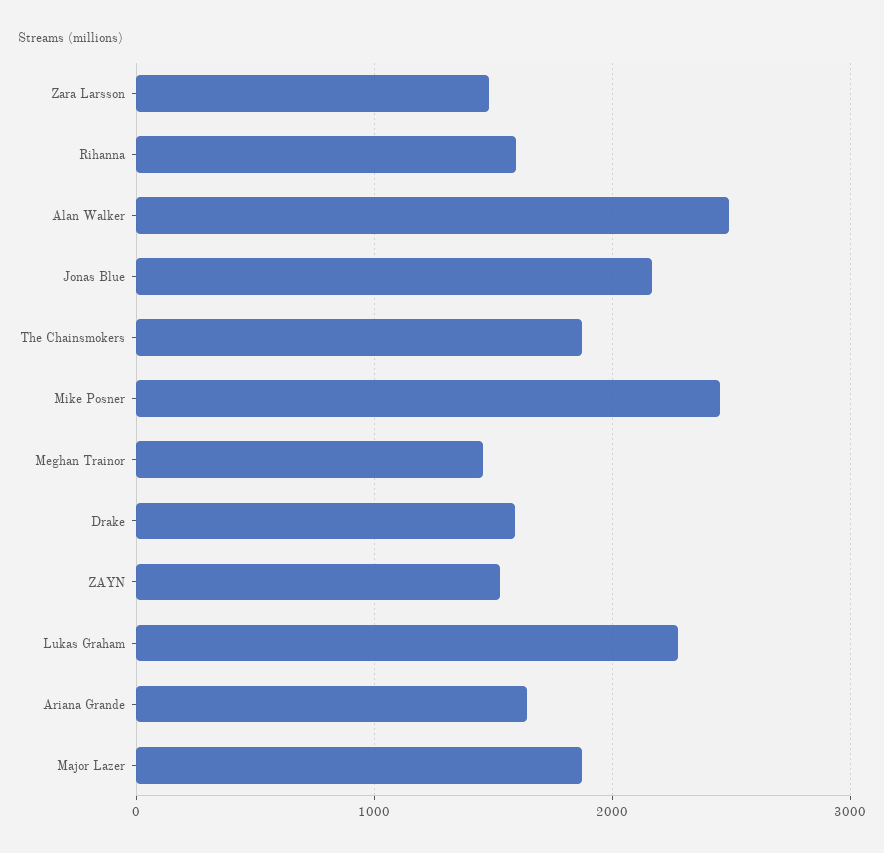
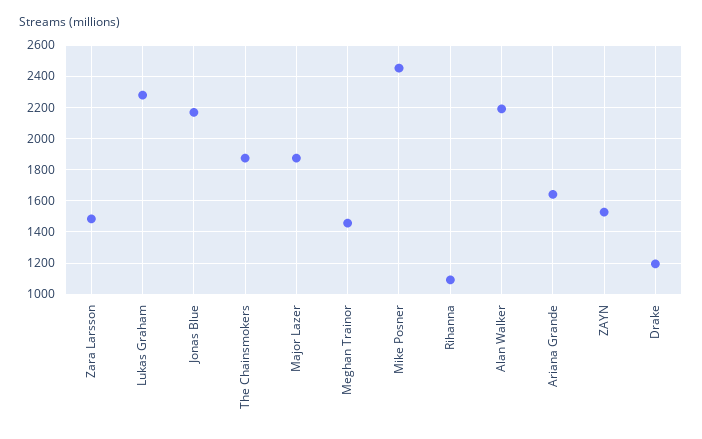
  {
    "Zara Larsson": 1500,
-   "Rihanna": 1600,
+   "Rihanna": 1100,
-   "Alan Walker": 2500,
+   "Alan Walker": 2200,
    "Jonas Blue": 2150,
    "The Chainsmokers": 1850,
    "Mike Posner": 2450,
    "Meghan Trainor": 1450,
-   "Drake": 1600,
+   "Drake": 1200,
    "ZAYN": 1550,
    "Lukas Graham": 2300,
    "Ariana Grande": 1650,
    "Major Lazer": 1850
  }

